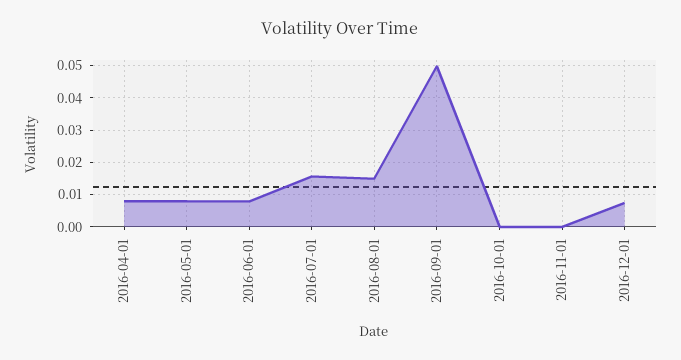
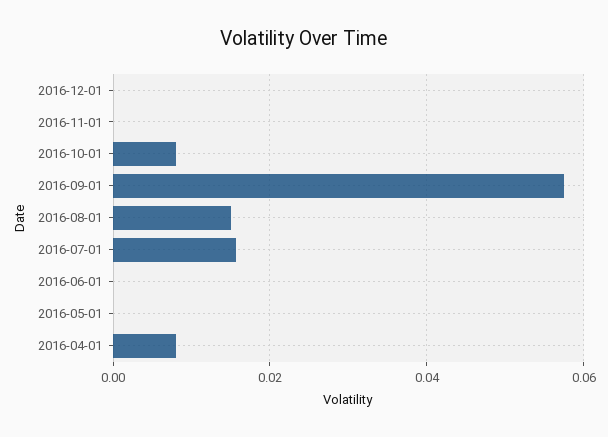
  {
    "2016-04-01": 0.008,
-   "2016-05-01": 0.008,
+   "2016-05-01": 0,
-   "2016-06-01": 0.008,
+   "2016-06-01": 0,
    "2016-07-01": 0.016,
    "2016-08-01": 0.016,
-   "2016-09-01": 0.05,
+   "2016-09-01": 0.058,
-   "2016-10-01": 0,
+   "2016-10-01": 0.008,
    "2016-11-01": 0,
-   "2016-12-01": 0.008
+   "2016-12-01": 0
  }

